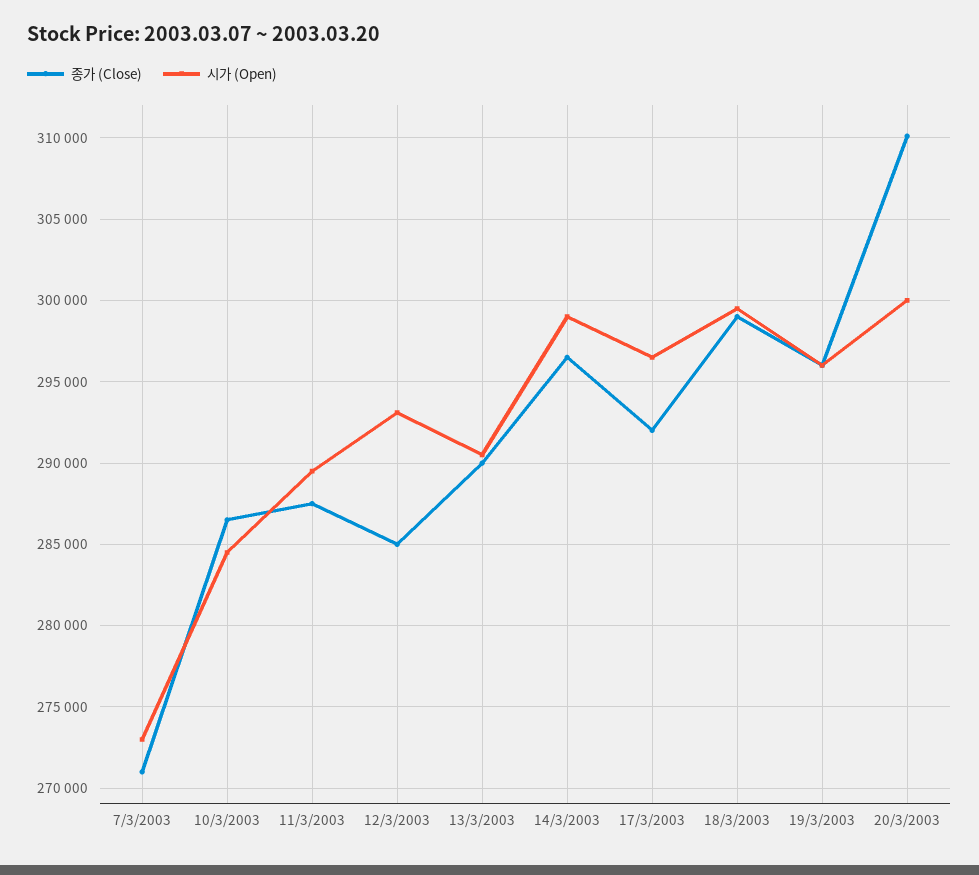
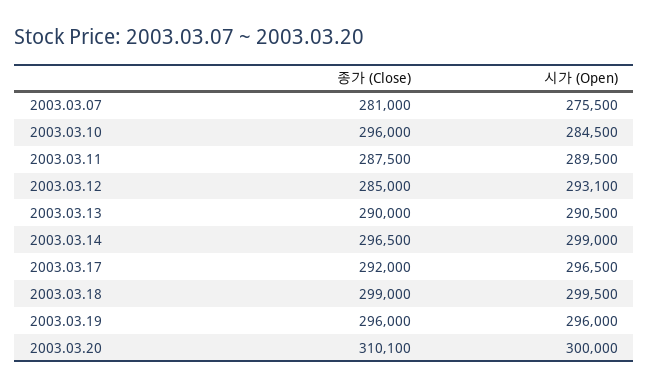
  {
    "종가 (Close)": {
-     "7/3/2003": 271000,
+     "7/3/2003": 281000,
-     "10/3/2003": 286500,
+     "10/3/2003": 296000,
      "11/3/2003": 287500,
      "12/3/2003": 285000,
      "13/3/2003": 290000,
      "14/3/2003": 296500,
      "17/3/2003": 292000,
      "18/3/2003": 299000,
      "19/3/2003": 296000,
      "20/3/2003": 310100
    },
    "시가 (Open)": {
-     "7/3/2003": 273000,
+     "7/3/2003": 275500,
      "10/3/2003": 284500,
      "11/3/2003": 289500,
      "12/3/2003": 293100,
      "13/3/2003": 290500,
      "14/3/2003": 299000,
      "17/3/2003": 296500,
      "18/3/2003": 299500,
      "19/3/2003": 296000,
      "20/3/2003": 300000
    }
  }

